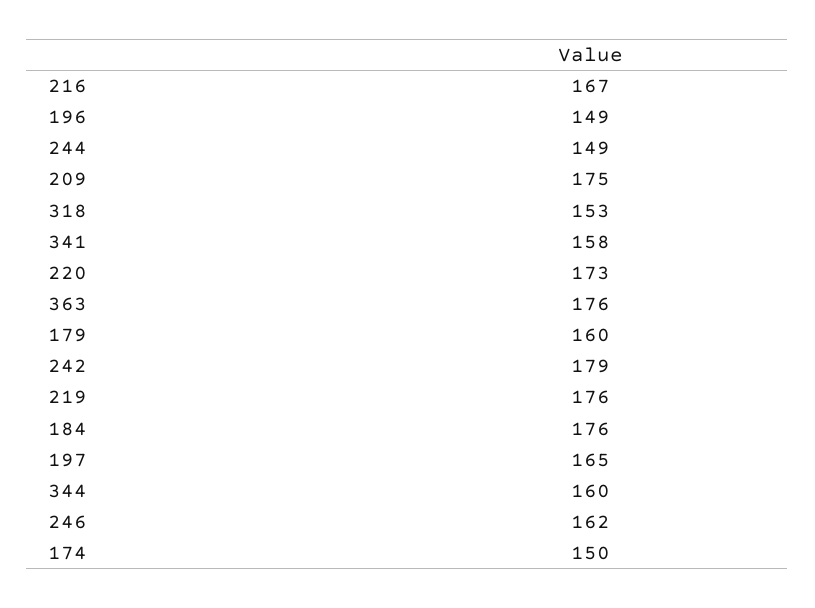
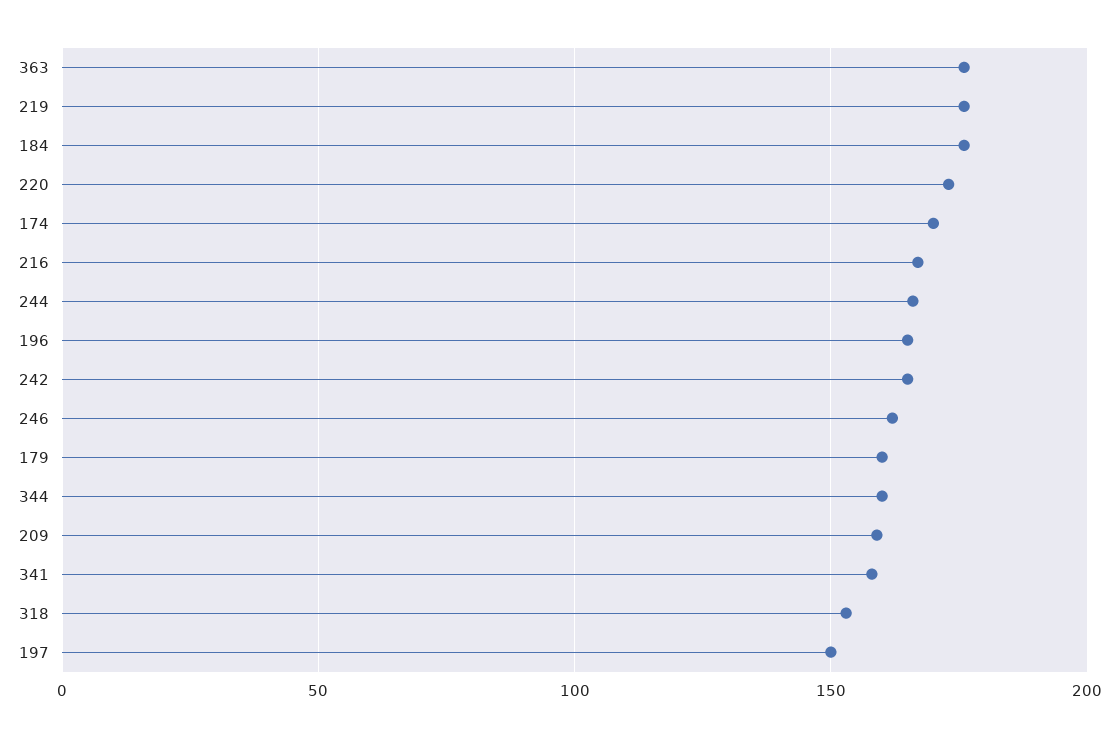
  {
    "216": 167,
-   "196": 149,
+   "196": 165,
-   "244": 149,
+   "244": 165,
-   "209": 175,
+   "209": 160,
    "318": 153,
    "341": 158,
    "220": 173,
    "363": 176,
    "179": 160,
-   "242": 179,
+   "242": 165,
    "219": 176,
    "184": 176,
-   "197": 165,
+   "197": 150,
    "344": 160,
    "246": 162,
-   "174": 150
+   "174": 170
  }

